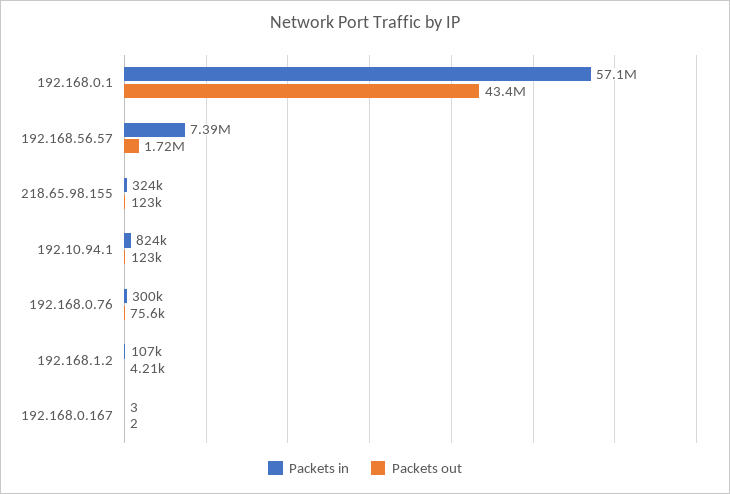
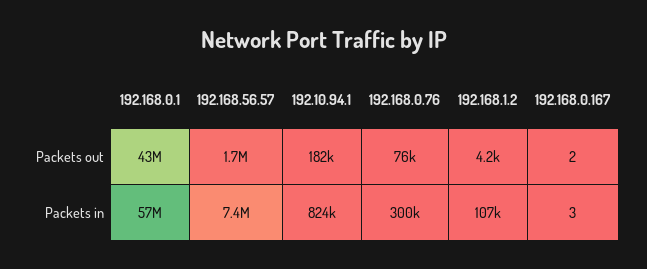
  {
    "Packets in": {
      "192.168.0.1": 57100000,
      "192.168.56.57": 7390000,
-     "218.65.98.155": 324000,
      "192.10.94.1": 824000,
      "192.168.0.76": 300000,
      "192.168.1.2": 107000,
      "192.168.0.167": 3
    },
    "Packets out": {
      "192.168.0.1": 43400000,
      "192.168.56.57": 1720000,
-     "218.65.98.155": 123000,
-     "192.10.94.1": 123000,
+     "192.10.94.1": 182000,
      "192.168.0.76": 75600,
      "192.168.1.2": 4210,
      "192.168.0.167": 2
    }
  }

